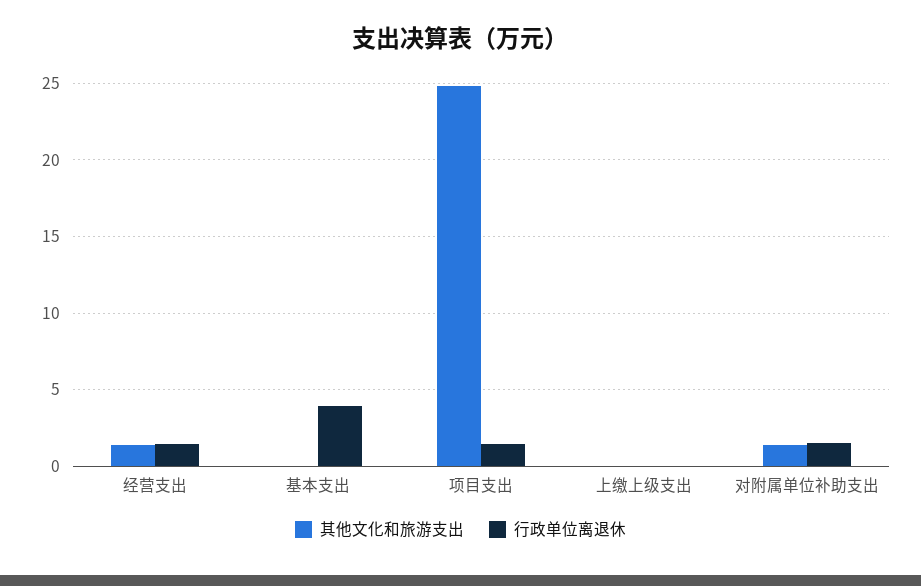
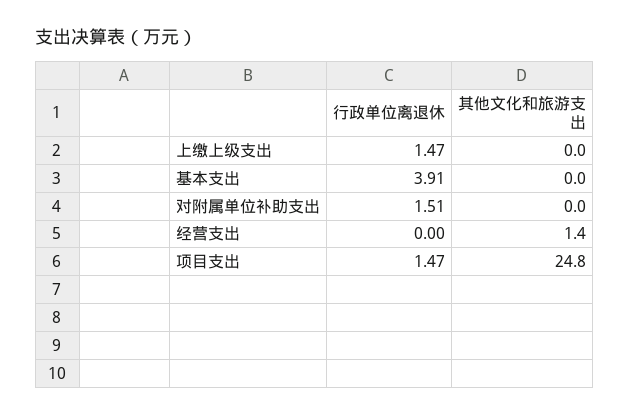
  {
    "其他文化和旅游支出": {
      "经营支出": 1.4,
      "基本支出": 0,
      "项目支出": 24.8,
      "上缴上级支出": 0,
-     "对附属单位补助支出": 1.5
+     "对附属单位补助支出": 0
    },
    "行政单位离退休": {
-     "经营支出": 1.5,
+     "经营支出": 0,
      "基本支出": 3.91,
      "项目支出": 1.47,
-     "上缴上级支出": 0,
+     "上缴上级支出": 1.47,
      "对附属单位补助支出": 1.51
    }
  }

